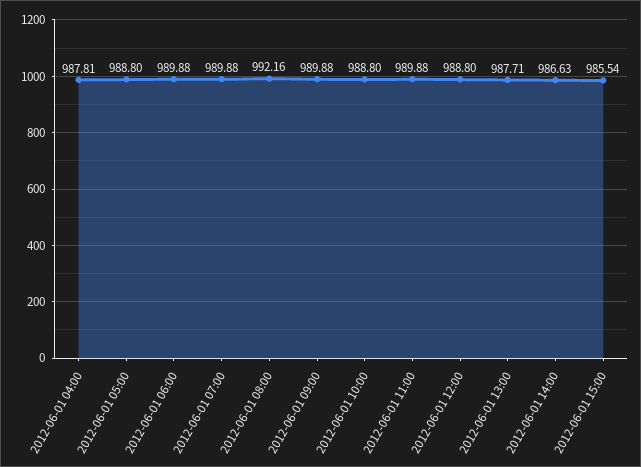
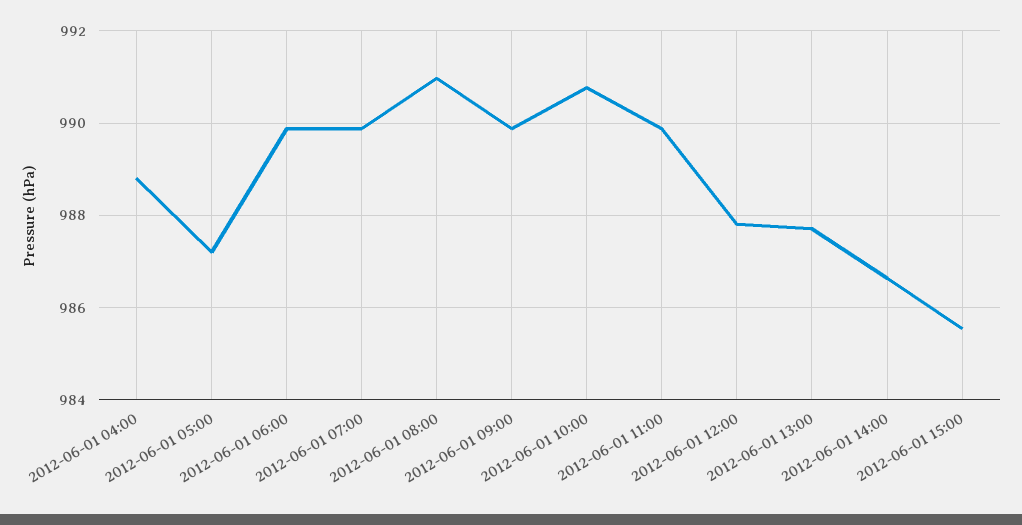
  {
-   "2012-06-01 04:00": 987.81,
+   "2012-06-01 04:00": 988.8,
-   "2012-06-01 05:00": 988.8,
+   "2012-06-01 05:00": 987.2,
    "2012-06-01 06:00": 989.88,
    "2012-06-01 07:00": 989.88,
-   "2012-06-01 08:00": 992.16,
+   "2012-06-01 08:00": 991,
    "2012-06-01 09:00": 989.88,
-   "2012-06-01 10:00": 988.8,
+   "2012-06-01 10:00": 990.8,
    "2012-06-01 11:00": 989.88,
-   "2012-06-01 12:00": 988.8,
+   "2012-06-01 12:00": 987.8,
    "2012-06-01 13:00": 987.71,
    "2012-06-01 14:00": 986.63,
    "2012-06-01 15:00": 985.54
  }

